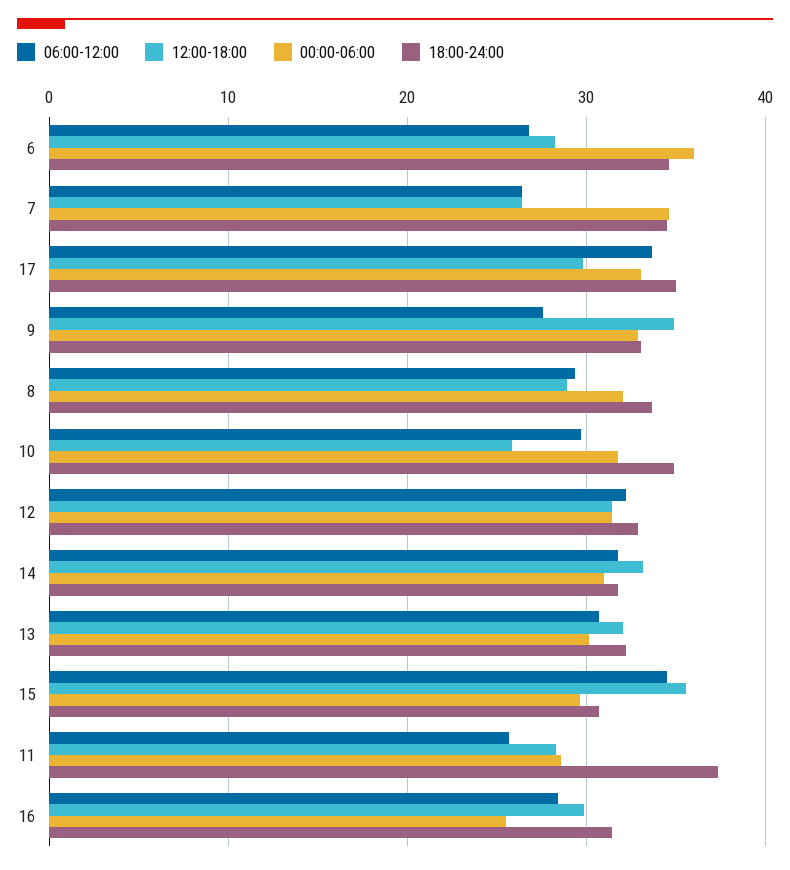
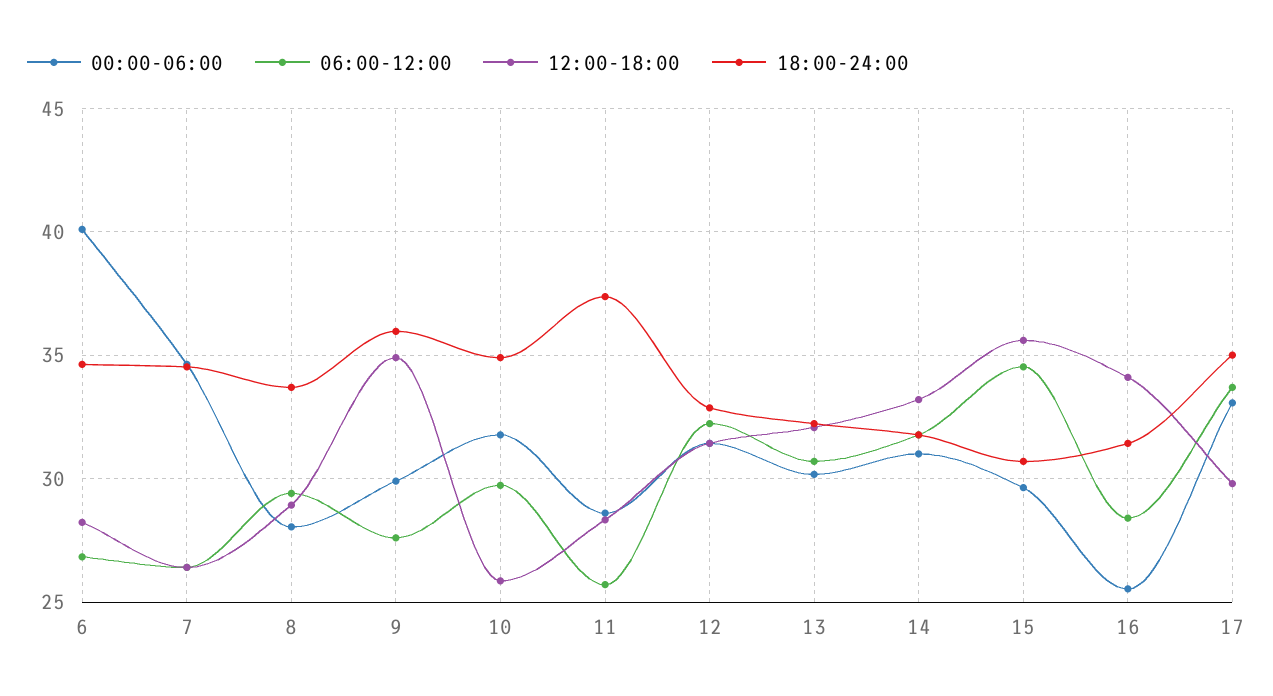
  {
    "06:00-12:00": {
      "6": 27,
      "7": 26.5,
      "17": 33.5,
      "9": 27.5,
      "8": 29.5,
      "10": 29.5,
      "12": 32,
      "14": 32,
      "13": 30.5,
      "15": 34.5,
      "11": 25.5,
      "16": 28.5
    },
    "12:00-18:00": {
      "6": 28,
      "7": 26.5,
      "17": 30,
      "9": 35,
      "8": 29,
      "10": 26,
      "12": 31.5,
      "14": 33,
      "13": 32,
      "15": 35.5,
      "11": 28.5,
-     "16": 30
+     "16": 34
    },
    "00:00-06:00": {
-     "6": 36,
+     "6": 40,
      "7": 34.5,
      "17": 33,
-     "9": 33,
+     "9": 30,
-     "8": 32,
+     "8": 28,
      "10": 32,
      "12": 31.5,
      "14": 31,
      "13": 30,
      "15": 29.5,
      "11": 28.5,
      "16": 25.5
    },
    "18:00-24:00": {
      "6": 34.5,
      "7": 34.5,
      "17": 35,
-     "9": 33,
+     "9": 36,
      "8": 33.5,
      "10": 35,
      "12": 33,
      "14": 32,
      "13": 32,
      "15": 30.5,
      "11": 37.5,
      "16": 31.5
    }
  }

